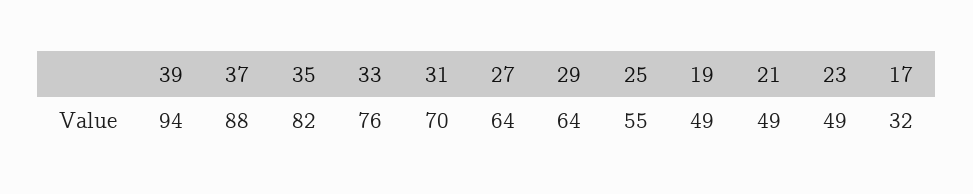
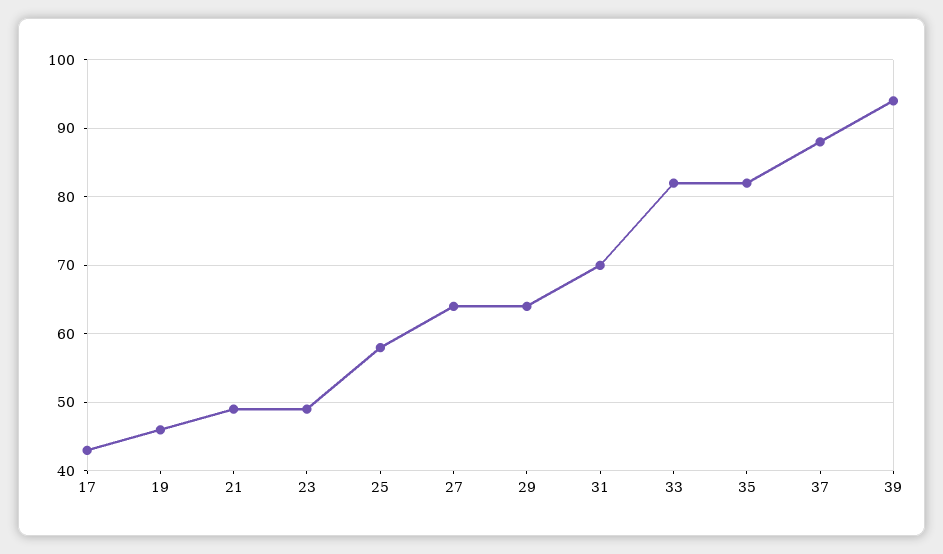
  {
    "39": 94,
    "37": 88,
    "35": 82,
-   "33": 76,
+   "33": 82,
    "31": 70,
    "27": 64,
    "29": 64,
-   "25": 55,
+   "25": 58,
-   "19": 49,
+   "19": 46,
    "21": 49,
    "23": 49,
-   "17": 32
+   "17": 43
  }

